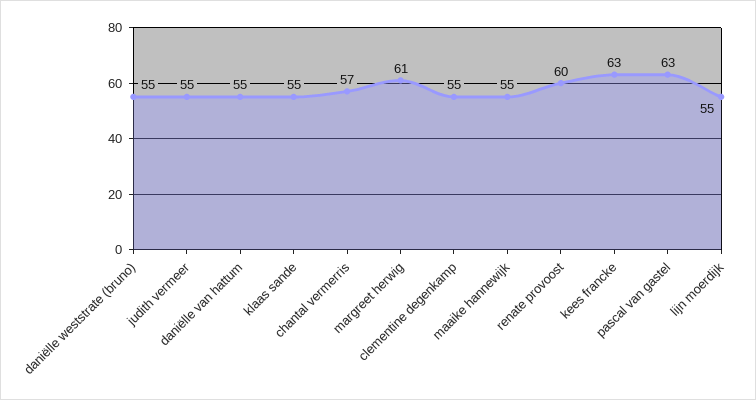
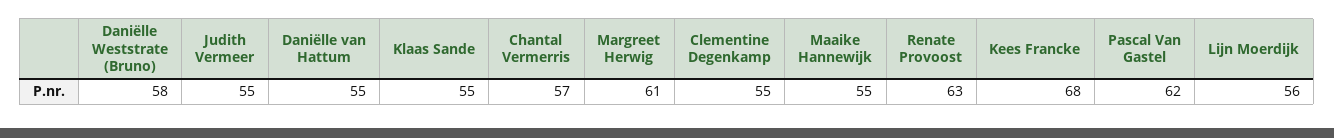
  {
-   "daniëlle weststrate (bruno)": 55,
+   "daniëlle weststrate (bruno)": 58,
    "judith vermeer": 55,
    "daniëlle van hattum": 55,
    "klaas sande": 55,
    "chantal vermerris": 57,
    "margreet herwig": 61,
    "clementine degenkamp": 55,
    "maaike hannewijk": 55,
-   "renate provoost": 60,
+   "renate provoost": 63,
-   "kees francke": 63,
+   "kees francke": 68,
-   "pascal van gastel": 63,
+   "pascal van gastel": 62,
-   "lijn moerdijk": 55
+   "lijn moerdijk": 56
  }

